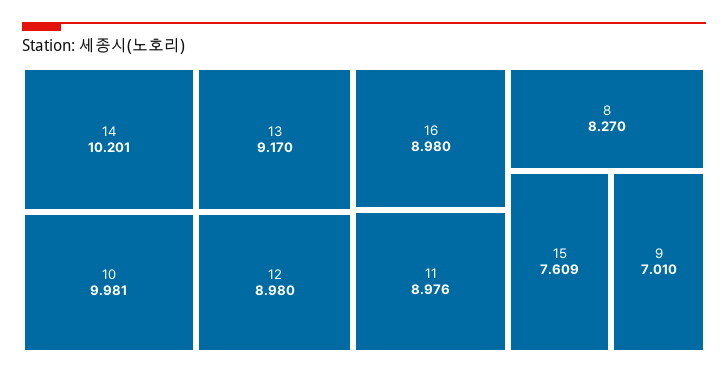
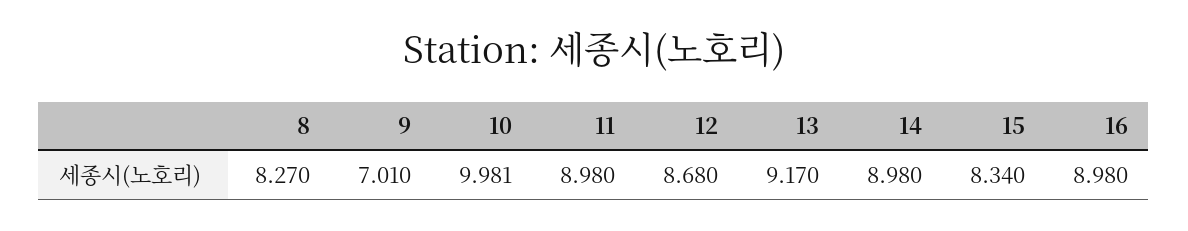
  {
-   "14": 10.201,
+   "14": 8.98,
    "10": 9.981,
    "13": 9.17,
-   "12": 8.98,
+   "12": 8.68,
    "16": 8.98,
-   "11": 8.976,
+   "11": 8.98,
    "8": 8.27,
-   "15": 7.609,
+   "15": 8.34,
    "9": 7.01
  }

